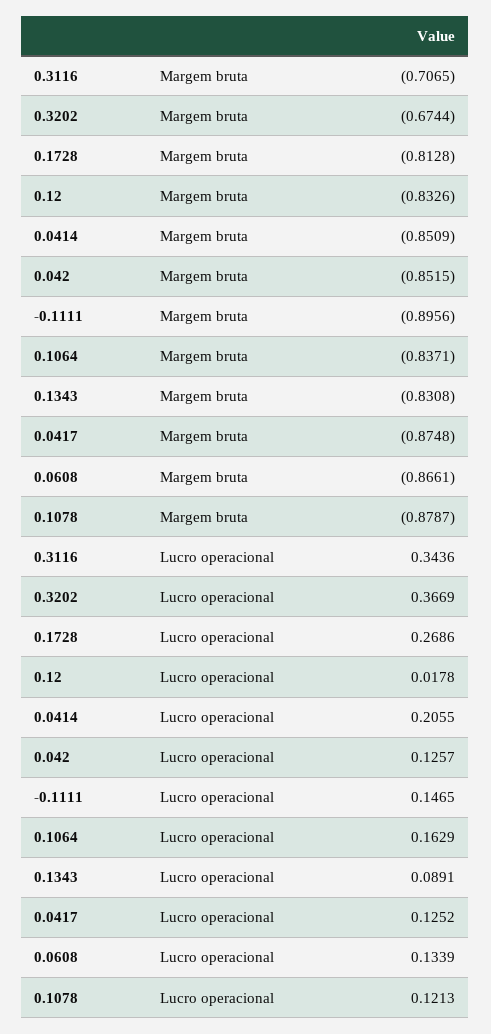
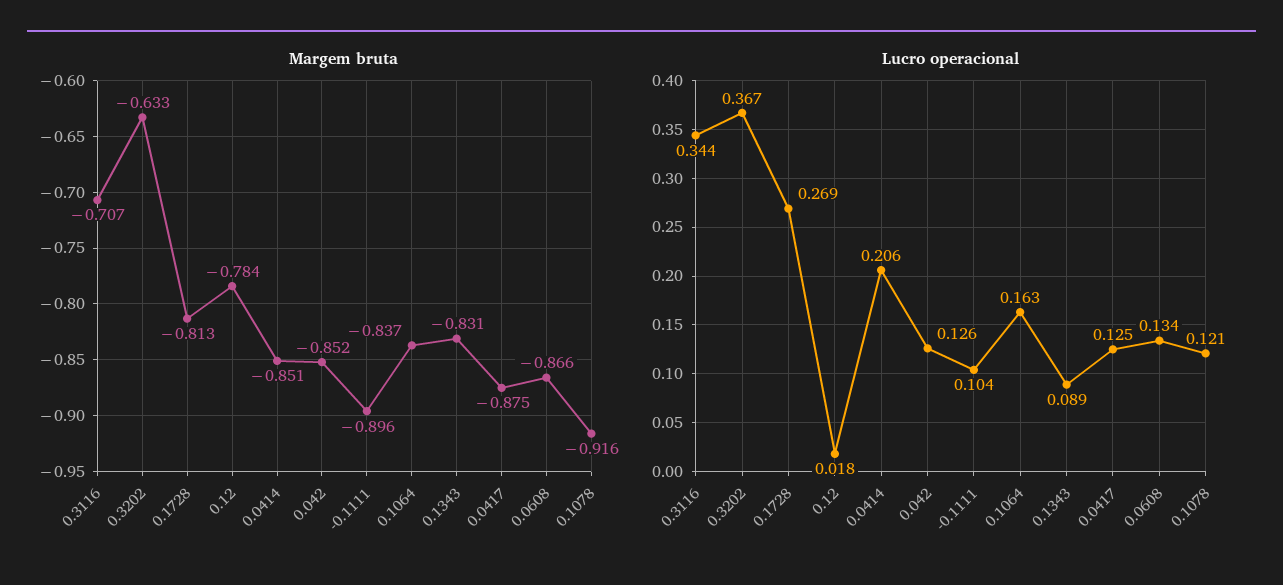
  {
    "Margem bruta": {
      "0.3116": -0.7065,
-     "0.3202": -0.6744,
+     "0.3202": -0.633,
      "0.1728": -0.8128,
-     "0.12": -0.8326,
+     "0.12": -0.784,
      "0.0414": -0.8509,
      "0.042": -0.8515,
      "-0.1111": -0.8956,
      "0.1064": -0.8371,
      "0.1343": -0.8308,
      "0.0417": -0.8748,
      "0.0608": -0.8661,
-     "0.1078": -0.8787
+     "0.1078": -0.916
    },
    "Lucro operacional": {
      "0.3116": 0.3436,
      "0.3202": 0.3669,
      "0.1728": 0.2686,
      "0.12": 0.0178,
      "0.0414": 0.2055,
      "0.042": 0.1257,
-     "-0.1111": 0.1465,
+     "-0.1111": 0.104,
      "0.1064": 0.1629,
      "0.1343": 0.0891,
      "0.0417": 0.1252,
      "0.0608": 0.1339,
      "0.1078": 0.1213
    }
  }

